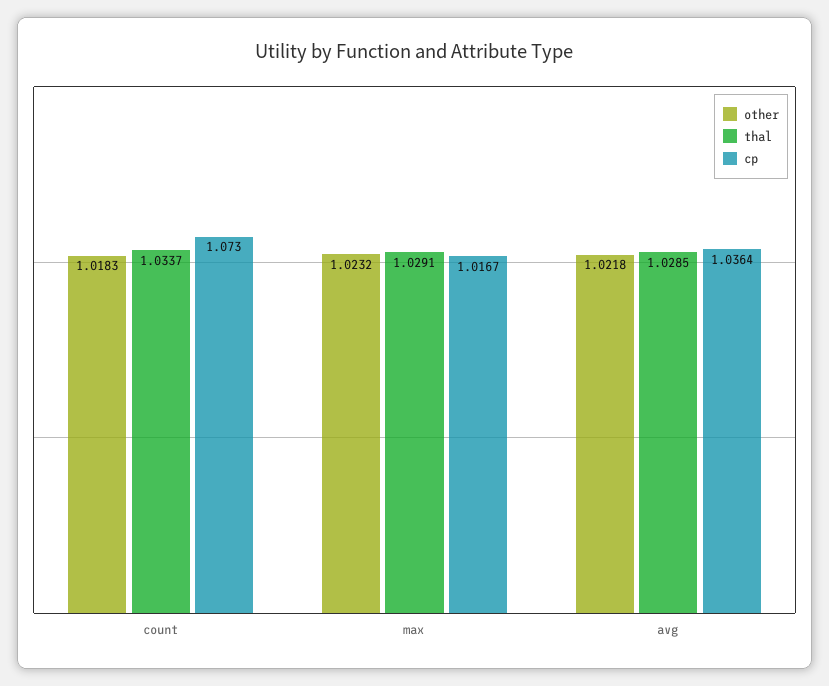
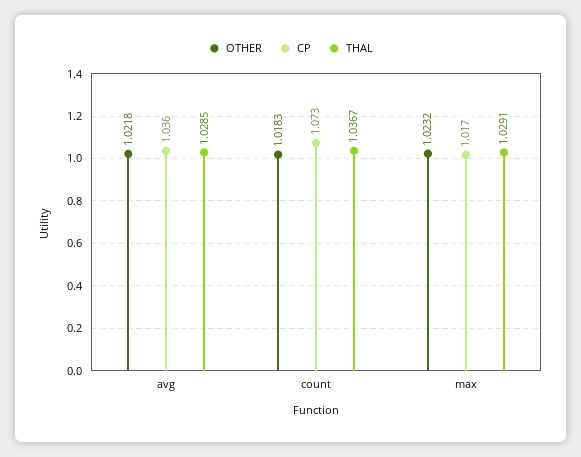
  {
    "other": {
      "count": 1.0183,
      "max": 1.0232,
      "avg": 1.0218
    },
    "thal": {
-     "count": 1.0337,
+     "count": 1.0367,
      "max": 1.0291,
      "avg": 1.0285
    },
    "cp": {
      "count": 1.073,
      "max": 1.0167,
      "avg": 1.0364
    }
  }

